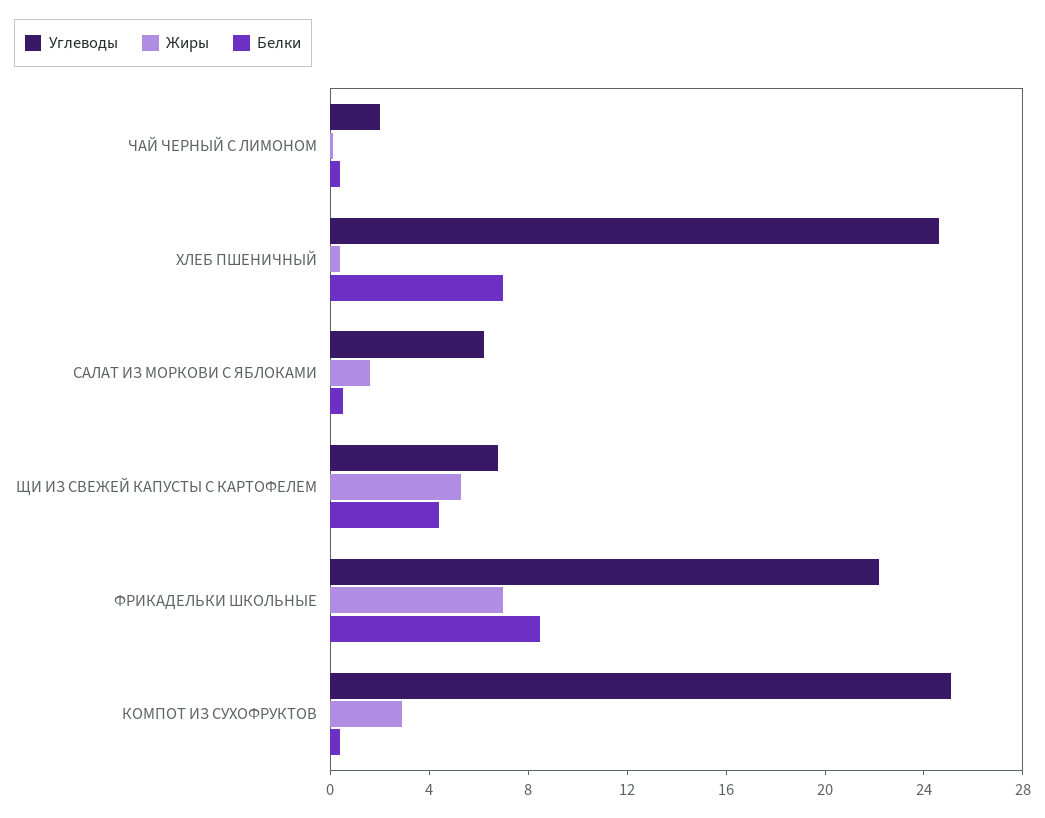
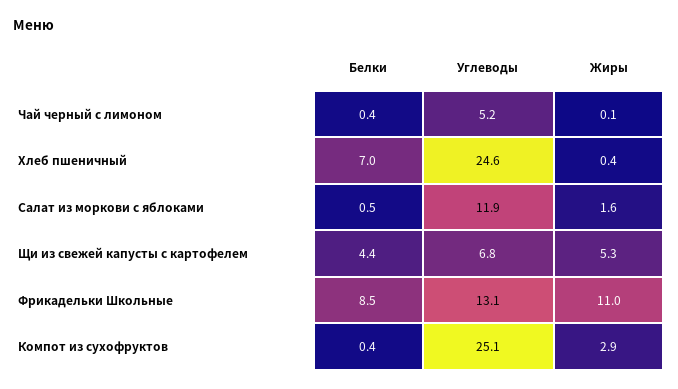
  {
    "Углеводы": {
-     "ЧАЙ ЧЕРНЫЙ С ЛИМОНОМ": 2,
+     "ЧАЙ ЧЕРНЫЙ С ЛИМОНОМ": 5.2,
      "ХЛЕБ ПШЕНИЧНЫЙ": 24.6,
-     "САЛАТ ИЗ МОРКОВИ С ЯБЛОКАМИ": 6,
+     "САЛАТ ИЗ МОРКОВИ С ЯБЛОКАМИ": 11.9,
      "ЩИ ИЗ СВЕЖЕЙ КАПУСТЫ С КАРТОФЕЛЕМ": 6.8,
-     "ФРИКАДЕЛЬКИ ШКОЛЬНЫЕ": 22,
+     "ФРИКАДЕЛЬКИ ШКОЛЬНЫЕ": 13.1,
      "КОМПОТ ИЗ СУХОФРУКТОВ": 25.1
    },
    "Жиры": {
      "ЧАЙ ЧЕРНЫЙ С ЛИМОНОМ": 0.1,
      "ХЛЕБ ПШЕНИЧНЫЙ": 0.4,
      "САЛАТ ИЗ МОРКОВИ С ЯБЛОКАМИ": 1.6,
      "ЩИ ИЗ СВЕЖЕЙ КАПУСТЫ С КАРТОФЕЛЕМ": 5.3,
-     "ФРИКАДЕЛЬКИ ШКОЛЬНЫЕ": 7,
+     "ФРИКАДЕЛЬКИ ШКОЛЬНЫЕ": 11,
      "КОМПОТ ИЗ СУХОФРУКТОВ": 2.9
    },
    "Белки": {
      "ЧАЙ ЧЕРНЫЙ С ЛИМОНОМ": 0.4,
      "ХЛЕБ ПШЕНИЧНЫЙ": 7,
      "САЛАТ ИЗ МОРКОВИ С ЯБЛОКАМИ": 0.5,
      "ЩИ ИЗ СВЕЖЕЙ КАПУСТЫ С КАРТОФЕЛЕМ": 4.4,
      "ФРИКАДЕЛЬКИ ШКОЛЬНЫЕ": 8.5,
      "КОМПОТ ИЗ СУХОФРУКТОВ": 0.4
    }
  }

